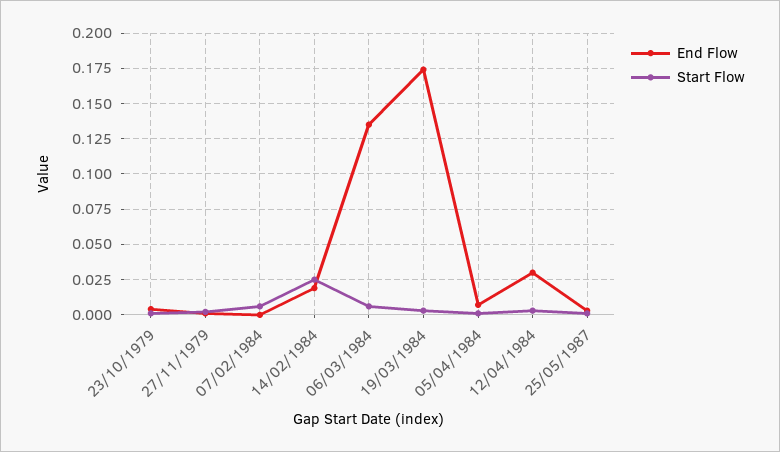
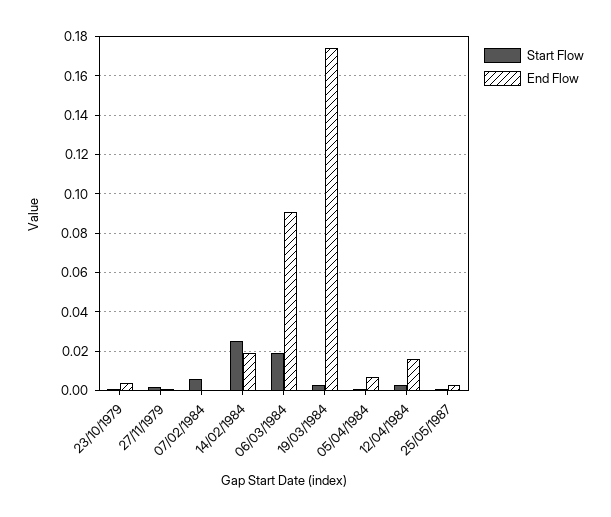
  {
    "End Flow": {
      "23/10/1979": 0.005,
      "27/11/1979": 0,
      "07/02/1984": 0,
      "14/02/1984": 0.02,
-     "06/03/1984": 0.135,
+     "06/03/1984": 0.09,
      "19/03/1984": 0.175,
      "05/04/1984": 0.005,
-     "12/04/1984": 0.03,
+     "12/04/1984": 0.015,
      "25/05/1987": 0.005
    },
    "Start Flow": {
      "23/10/1979": 0,
      "27/11/1979": 0,
      "07/02/1984": 0.005,
      "14/02/1984": 0.025,
-     "06/03/1984": 0.005,
+     "06/03/1984": 0.02,
      "19/03/1984": 0.005,
      "05/04/1984": 0,
      "12/04/1984": 0.005,
      "25/05/1987": 0
    }
  }

